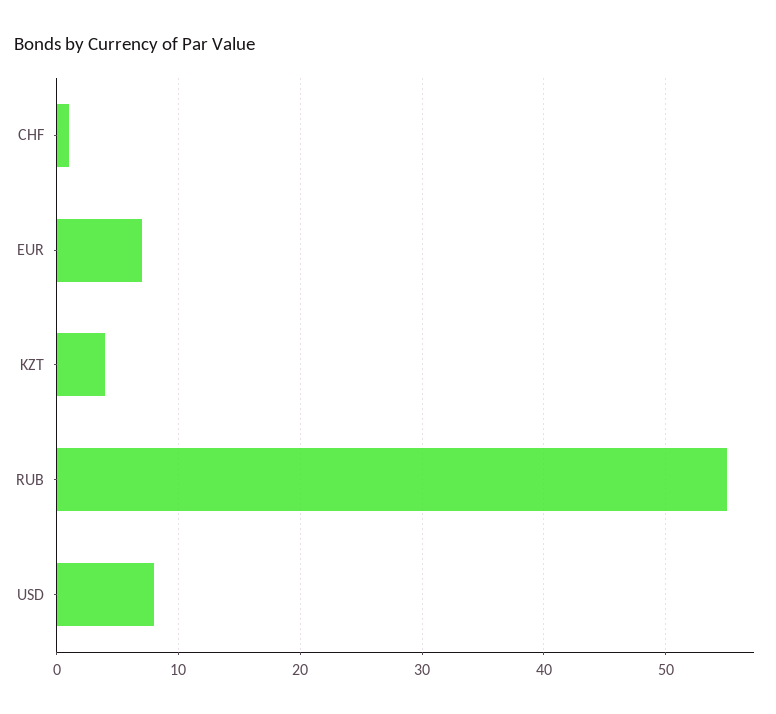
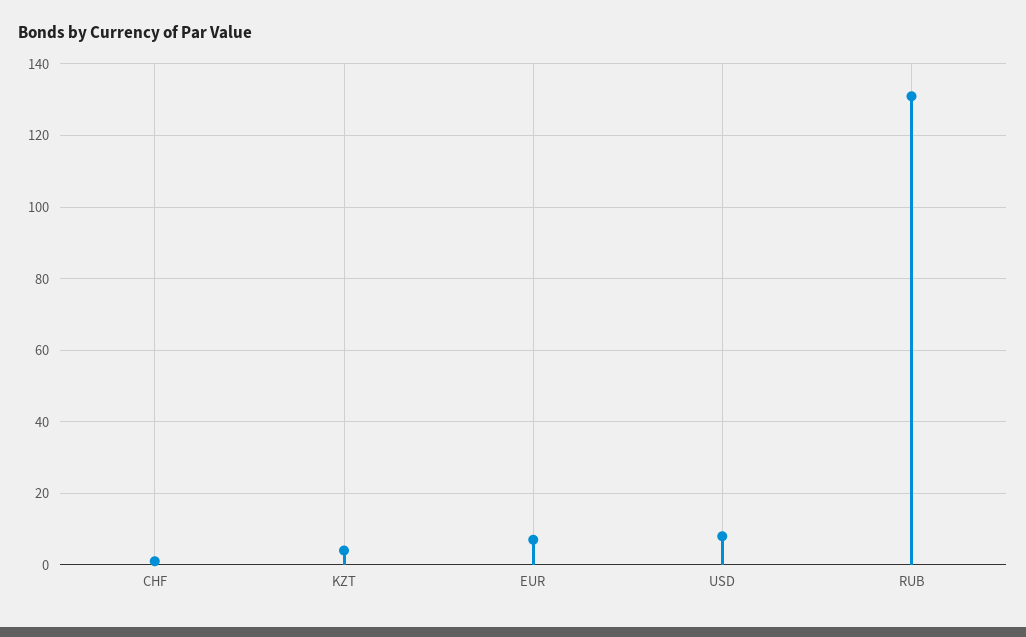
  {
    "CHF": 1,
    "EUR": 7,
    "KZT": 4,
-   "RUB": 55,
+   "RUB": 130,
    "USD": 8
  }

